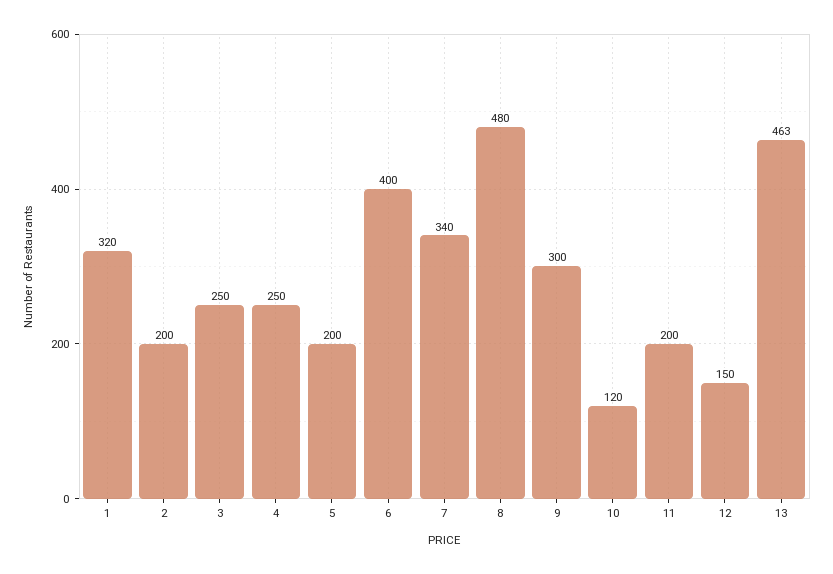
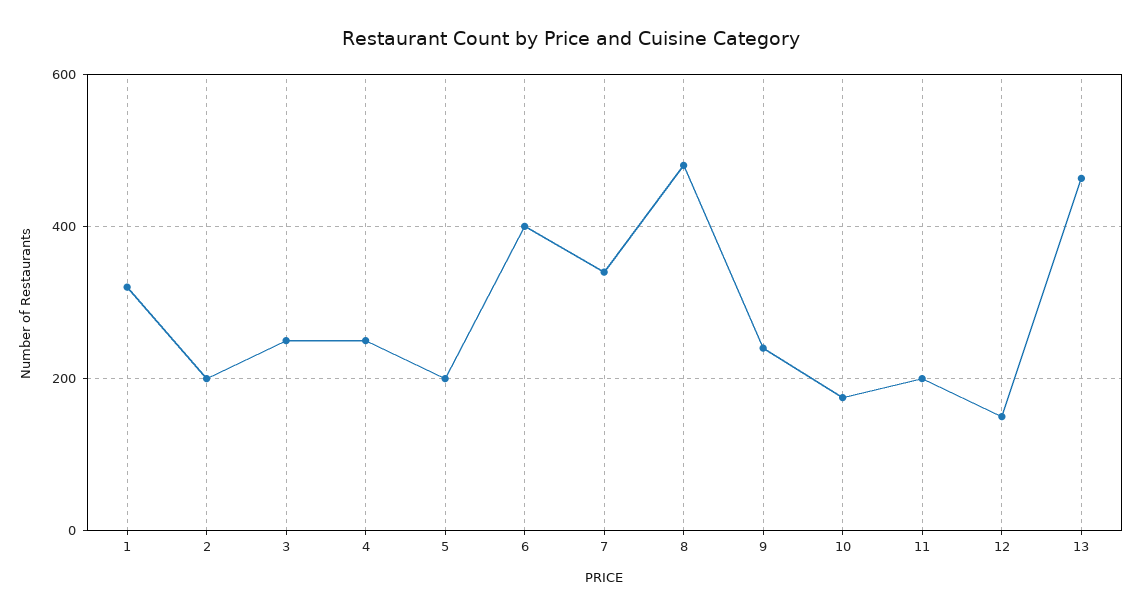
  {
    "1": 320,
    "2": 200,
    "3": 250,
    "4": 250,
    "5": 200,
    "6": 400,
    "7": 340,
    "8": 480,
-   "9": 300,
+   "9": 240,
-   "10": 120,
+   "10": 180,
    "11": 200,
    "12": 150,
    "13": 463
  }

